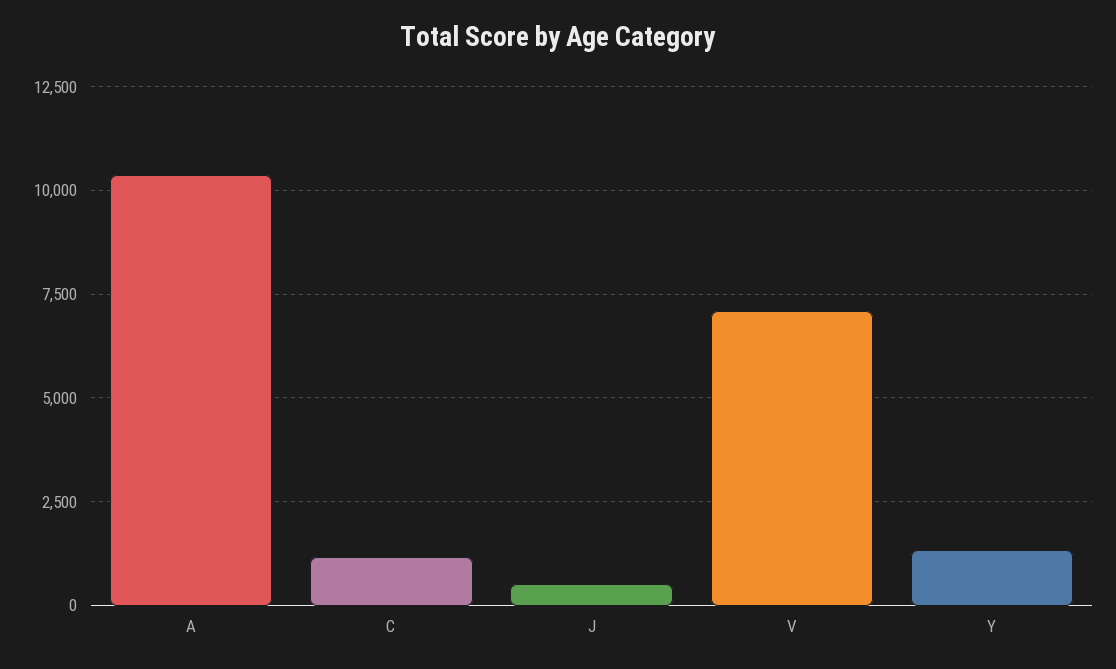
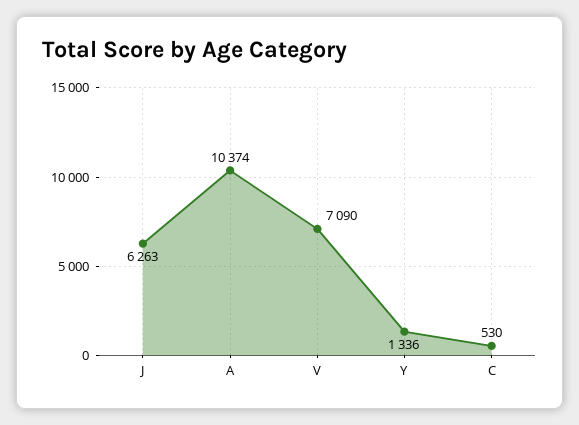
  {
    "A": 10374,
-   "C": 1250,
+   "C": 530,
-   "J": 500,
+   "J": 6263,
    "V": 7090,
    "Y": 1336
  }

